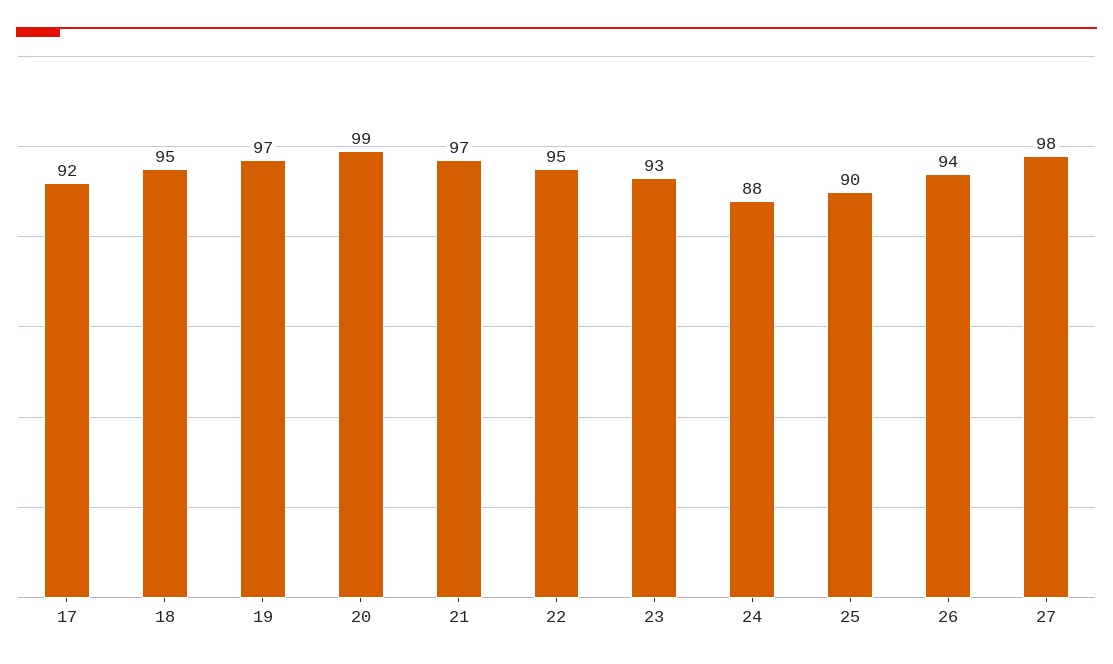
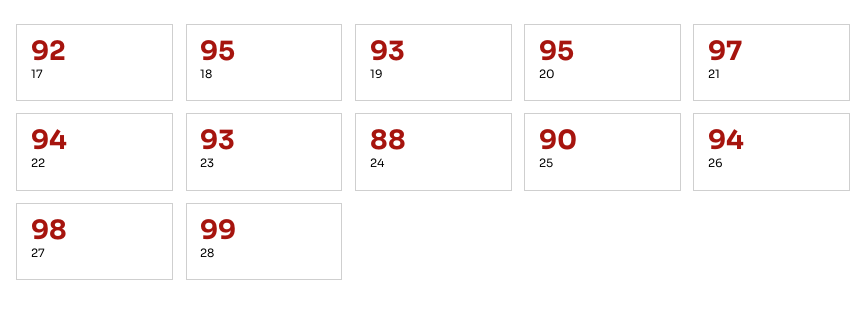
  {
    "17": 92,
    "18": 95,
-   "19": 97,
+   "19": 93,
-   "20": 99,
+   "20": 95,
    "21": 97,
-   "22": 95,
+   "22": 94,
    "23": 93,
    "24": 88,
    "25": 90,
    "26": 94,
-   "27": 98
+   "27": 98,
+   "28": 99
  }

